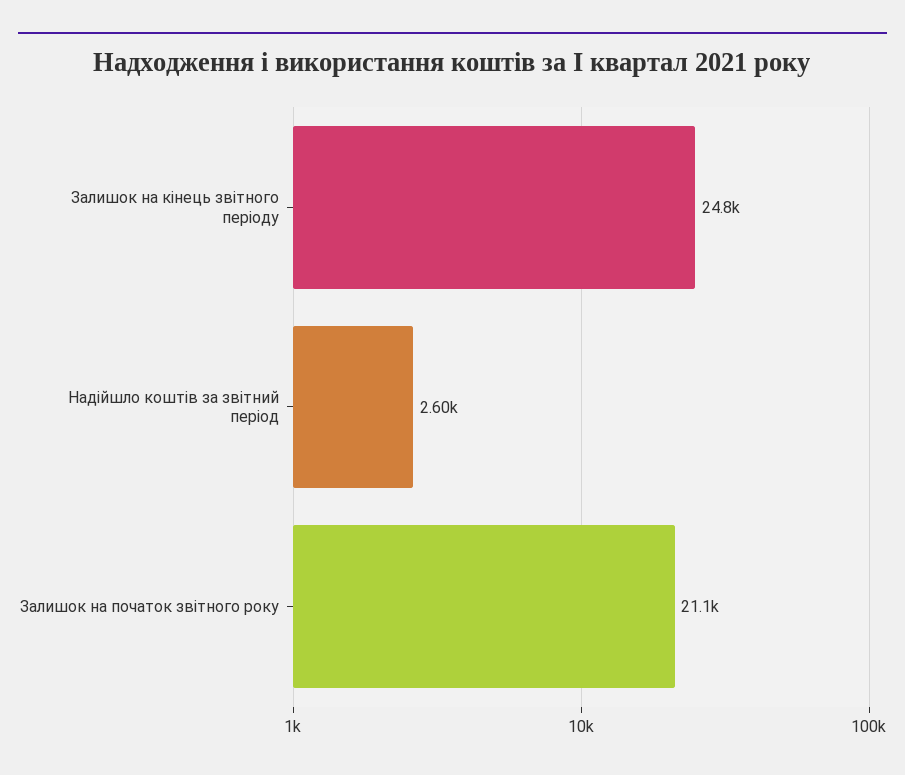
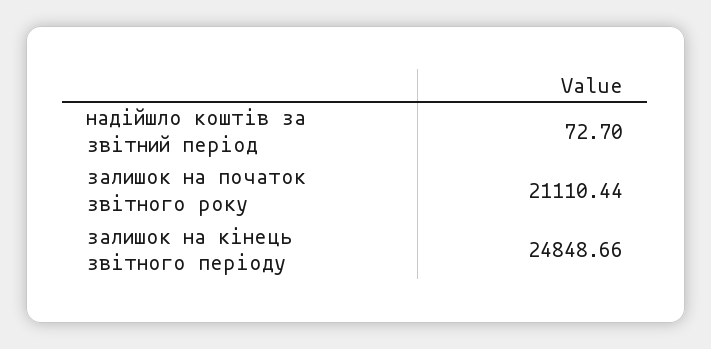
  {
    "Залишок на кінець звітного періоду": 24848.66,
-   "Надійшло коштів за звітний період": 2600,
+   "Надійшло коштів за звітний період": 72.7,
    "Залишок на початок звітного року": 21110.44
  }

